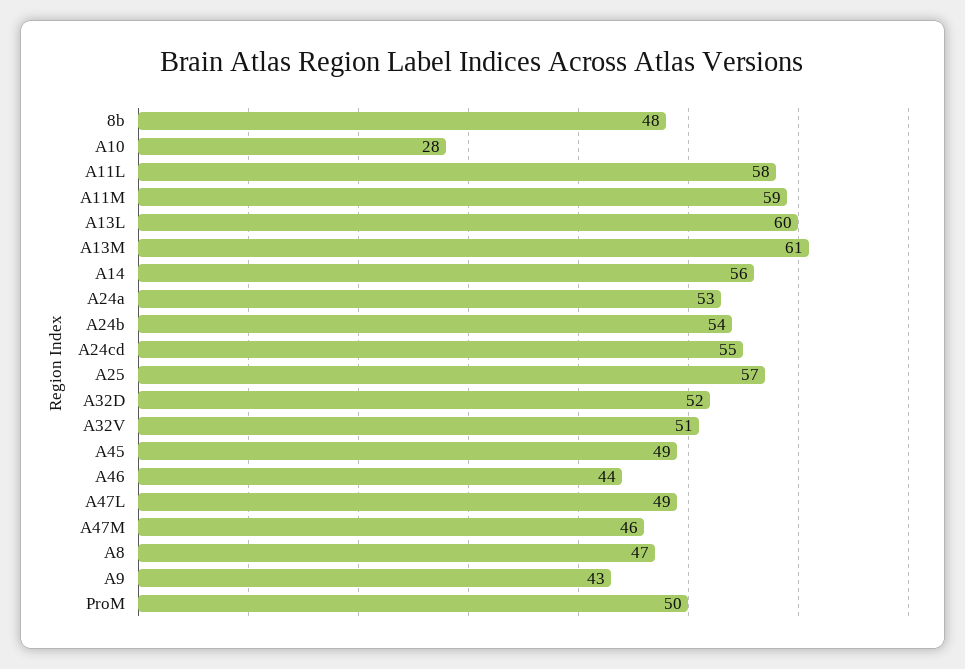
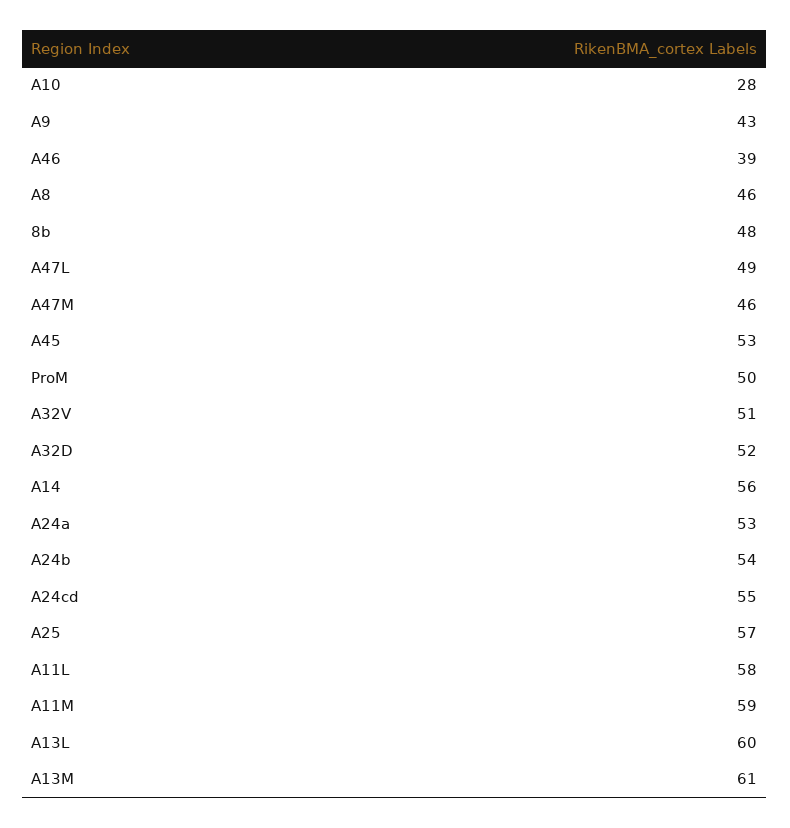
  {
    "8b": 48,
    "A10": 28,
    "A11L": 58,
    "A11M": 59,
    "A13L": 60,
    "A13M": 61,
    "A14": 56,
    "A24a": 53,
    "A24b": 54,
    "A24cd": 55,
    "A25": 57,
    "A32D": 52,
    "A32V": 51,
-   "A45": 49,
+   "A45": 53,
-   "A46": 44,
+   "A46": 39,
    "A47L": 49,
    "A47M": 46,
-   "A8": 47,
+   "A8": 46,
    "A9": 43,
    "ProM": 50
  }

